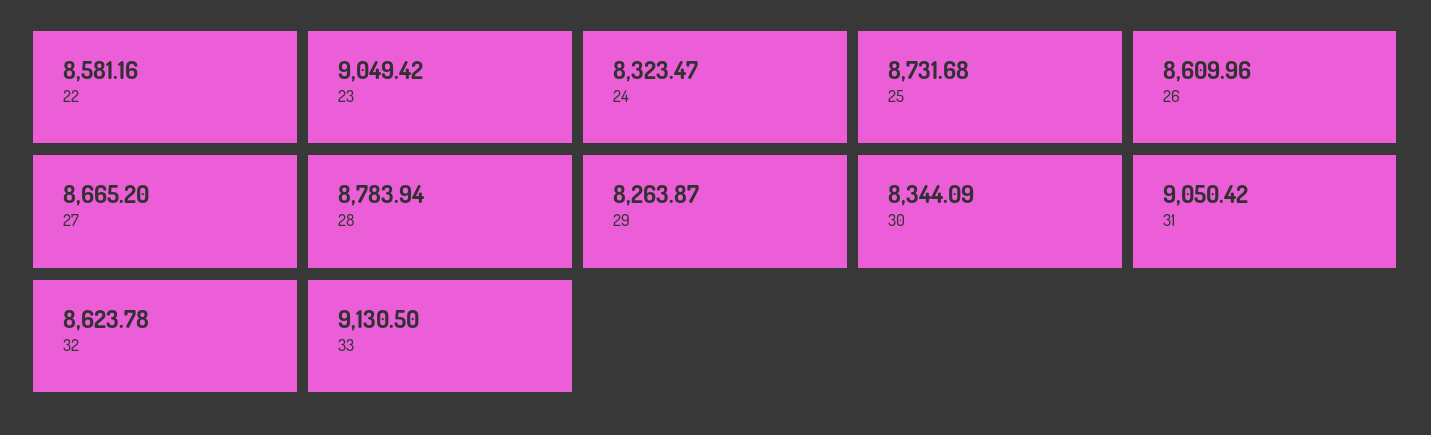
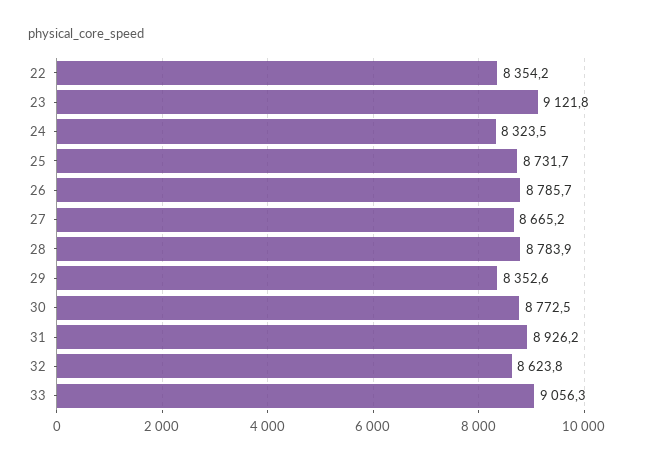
  {
-   "22": 8581.16,
+   "22": 8354.2,
-   "23": 9049.42,
+   "23": 9121.8,
    "24": 8323.47,
    "25": 8731.68,
-   "26": 8609.96,
+   "26": 8785.7,
    "27": 8665.2,
    "28": 8783.94,
-   "29": 8263.87,
+   "29": 8352.6,
-   "30": 8344.09,
+   "30": 8772.5,
-   "31": 9050.42,
+   "31": 8926.2,
    "32": 8623.78,
-   "33": 9130.5
+   "33": 9056.3
  }

